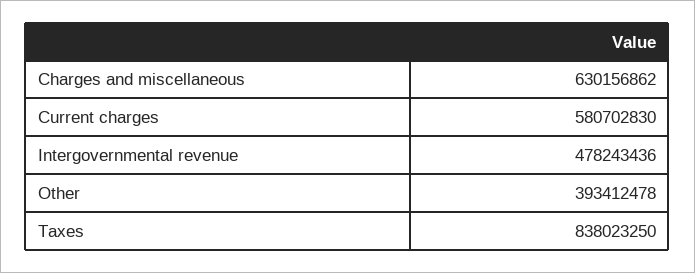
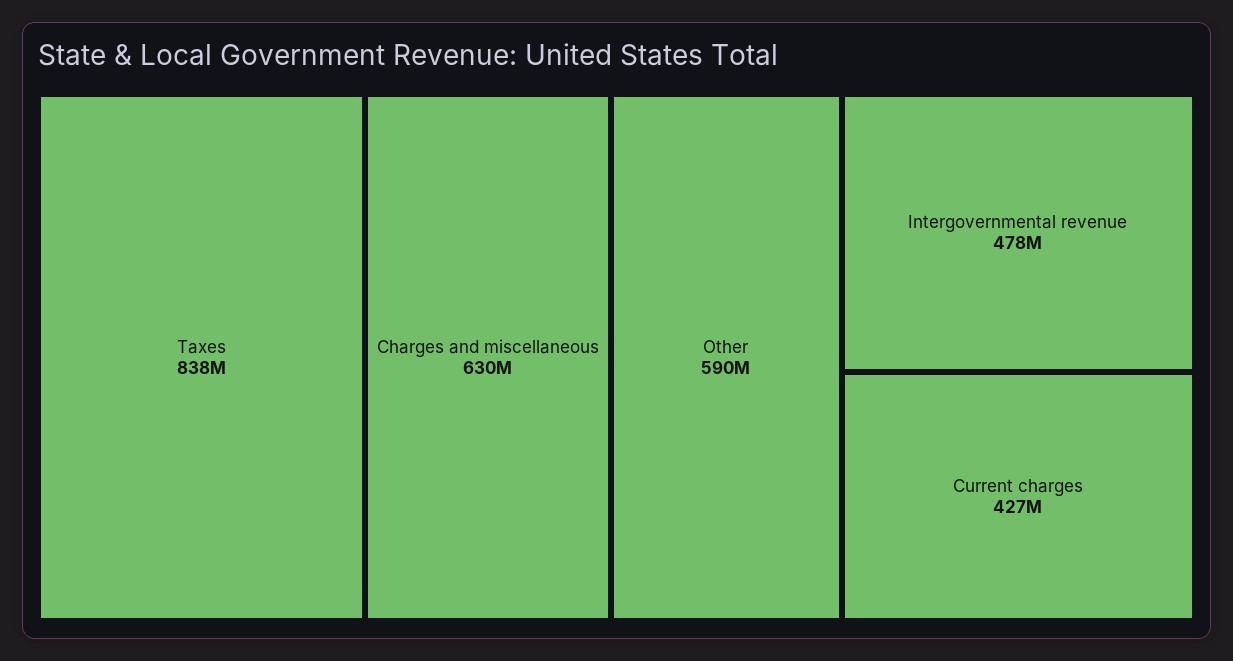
  {
    "Charges and miscellaneous": 630156862,
-   "Current charges": 580702830,
+   "Current charges": 427000000,
    "Intergovernmental revenue": 478243436,
-   "Other": 393412478,
+   "Other": 590000000,
    "Taxes": 838023250
  }

